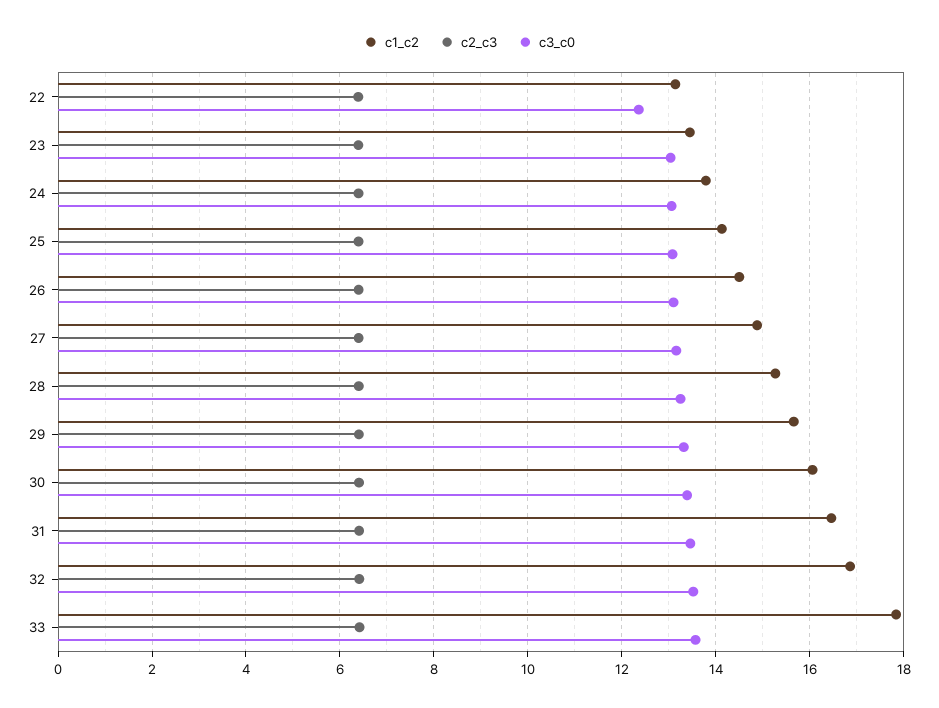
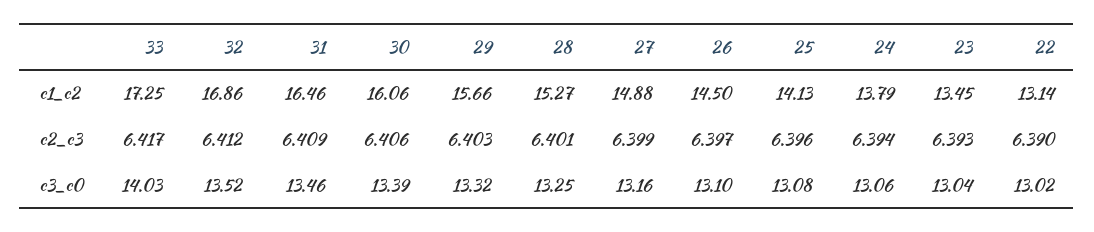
  {
    "c1_c2": {
      "22": 13.14,
      "23": 13.45,
      "24": 13.79,
      "25": 14.13,
      "26": 14.5,
      "27": 14.88,
      "28": 15.27,
      "29": 15.66,
      "30": 16.06,
      "31": 16.46,
      "32": 16.86,
-     "33": 17.8
+     "33": 17.25
    },
    "c2_c3": {
      "22": 6.39,
      "23": 6.393,
      "24": 6.394,
      "25": 6.396,
      "26": 6.397,
      "27": 6.399,
      "28": 6.401,
      "29": 6.403,
      "30": 6.406,
      "31": 6.409,
      "32": 6.412,
      "33": 6.417
    },
    "c3_c0": {
-     "22": 12.4,
+     "22": 13.02,
      "23": 13.04,
      "24": 13.06,
      "25": 13.08,
      "26": 13.1,
      "27": 13.16,
      "28": 13.25,
      "29": 13.32,
      "30": 13.39,
      "31": 13.46,
      "32": 13.52,
-     "33": 13.6
+     "33": 14.03
    }
  }

